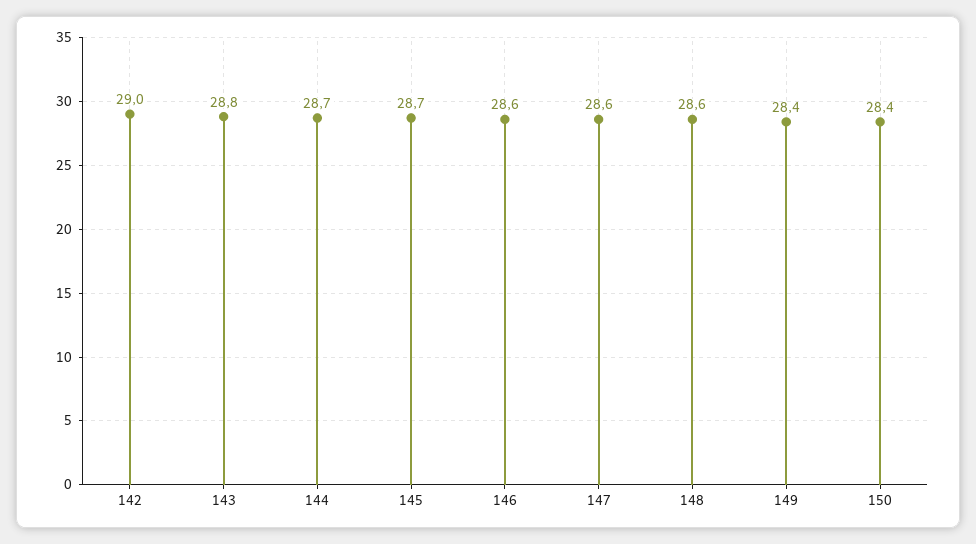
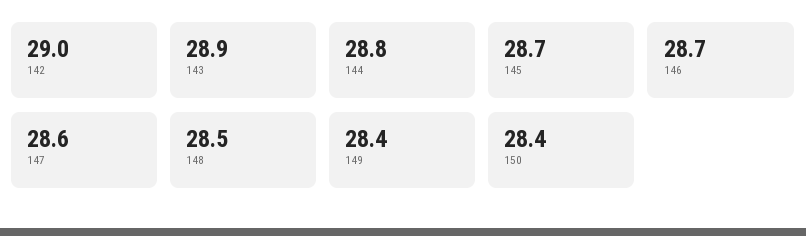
  {
    "142": 29,
-   "143": 28.8,
+   "143": 28.9,
-   "144": 28.7,
+   "144": 28.8,
    "145": 28.7,
-   "146": 28.6,
+   "146": 28.7,
    "147": 28.6,
-   "148": 28.6,
+   "148": 28.5,
    "149": 28.4,
    "150": 28.4
  }

